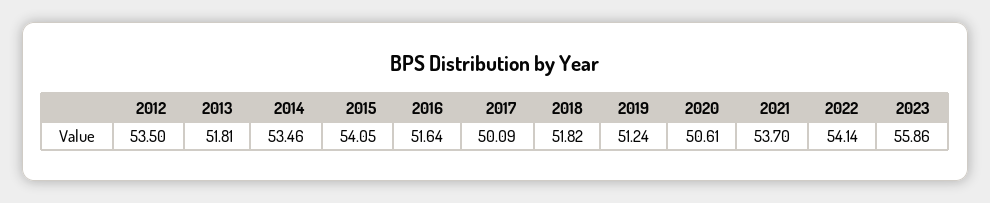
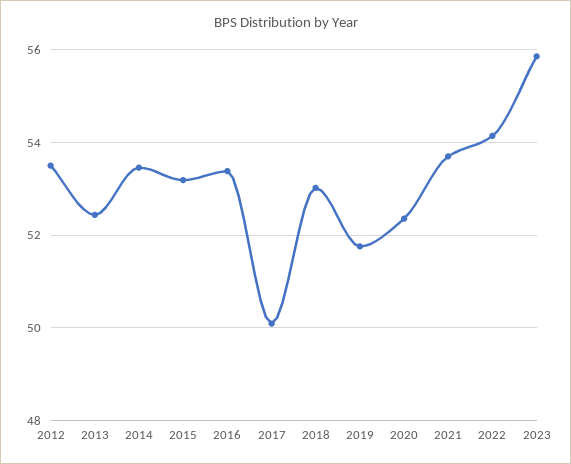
  {
    "2012": 53.5,
-   "2013": 51.81,
+   "2013": 52.4,
    "2014": 53.46,
-   "2015": 54.05,
+   "2015": 53.2,
-   "2016": 51.64,
+   "2016": 53.4,
    "2017": 50.09,
-   "2018": 51.82,
+   "2018": 53,
-   "2019": 51.24,
+   "2019": 51.8,
-   "2020": 50.61,
+   "2020": 52.4,
    "2021": 53.7,
    "2022": 54.14,
    "2023": 55.86
  }

